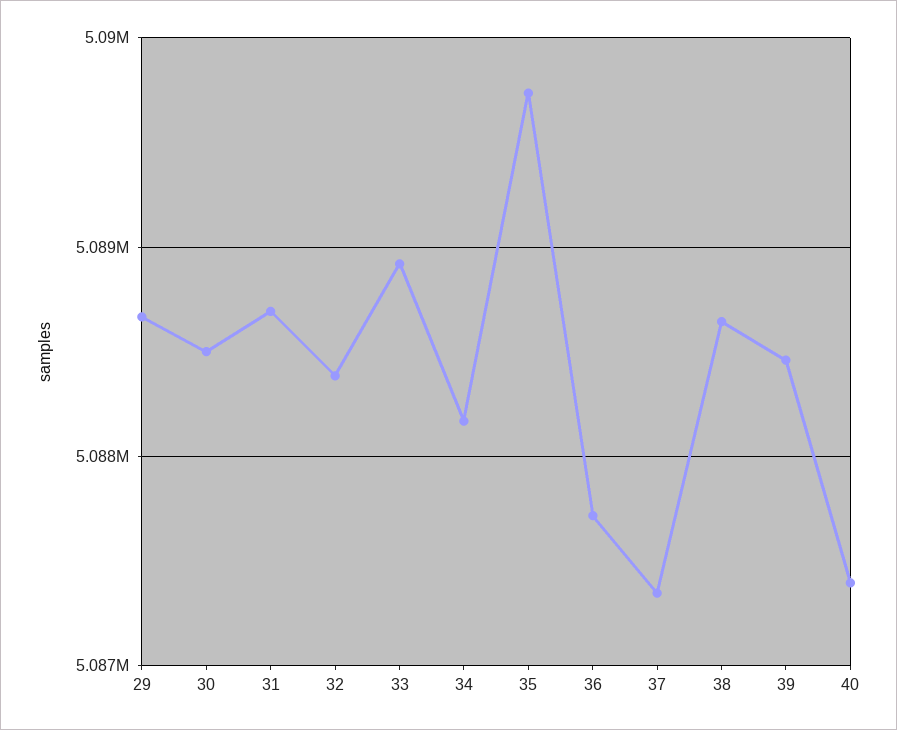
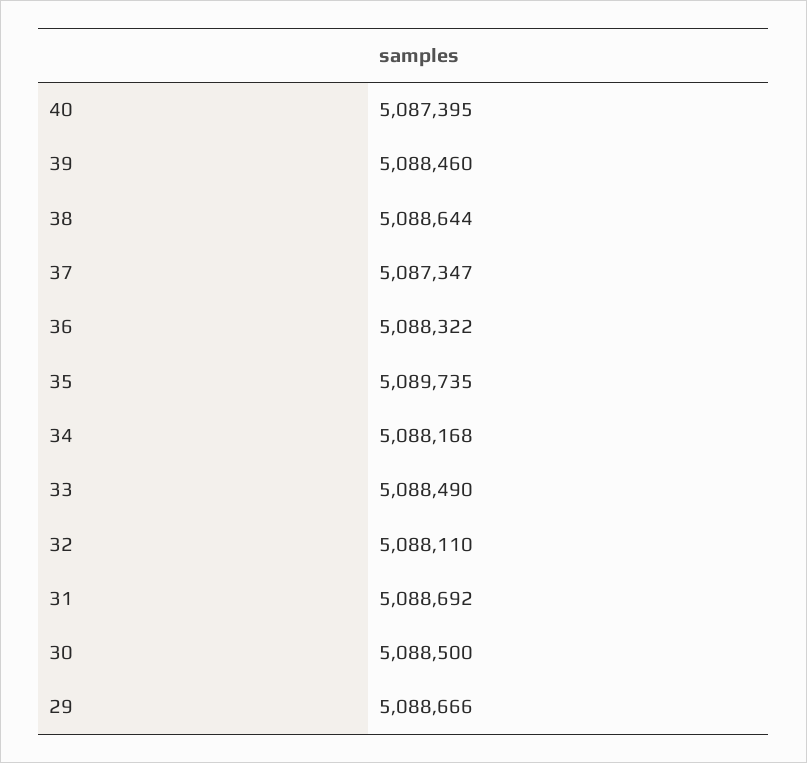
  {
    "29": 5088666,
    "30": 5088500,
    "31": 5088692,
-   "32": 5088400,
+   "32": 5088110,
-   "33": 5088900,
+   "33": 5088490,
    "34": 5088168,
    "35": 5089735,
-   "36": 5087700,
+   "36": 5088322,
    "37": 5087347,
    "38": 5088644,
    "39": 5088460,
    "40": 5087395
  }

